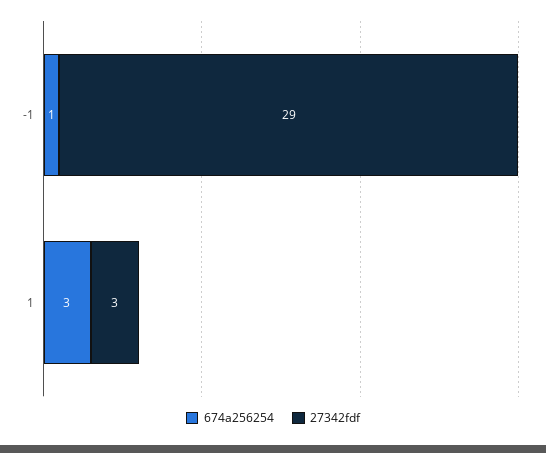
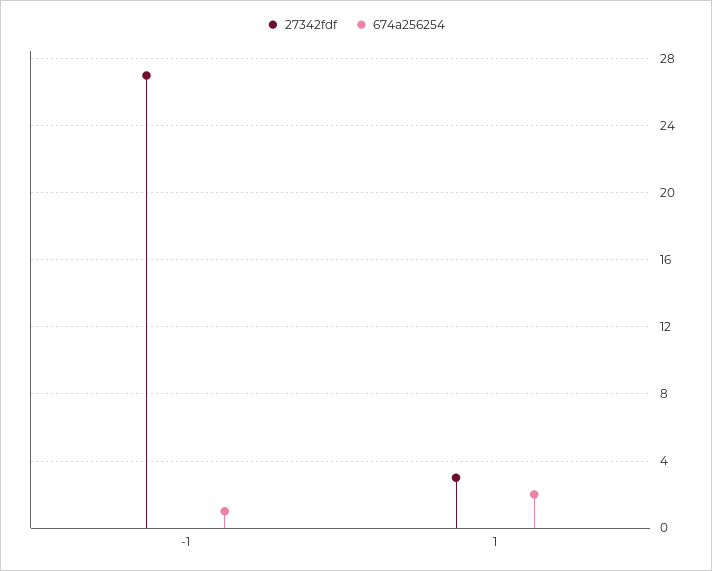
  {
    "674a256254": {
      "-1": 1,
-     "1": 3
+     "1": 2
    },
    "27342fdf": {
-     "-1": 29,
+     "-1": 27,
      "1": 3
    }
  }

